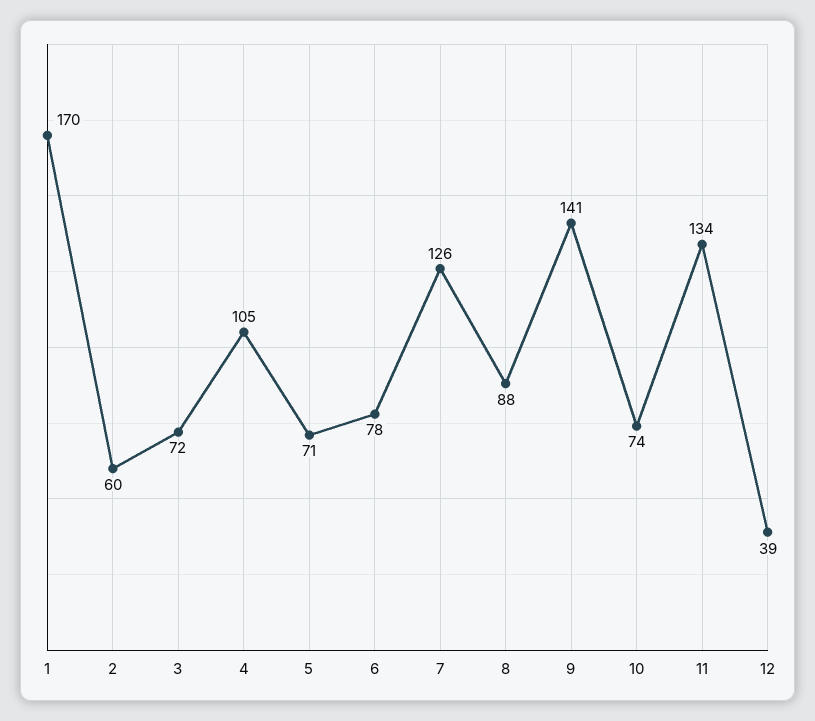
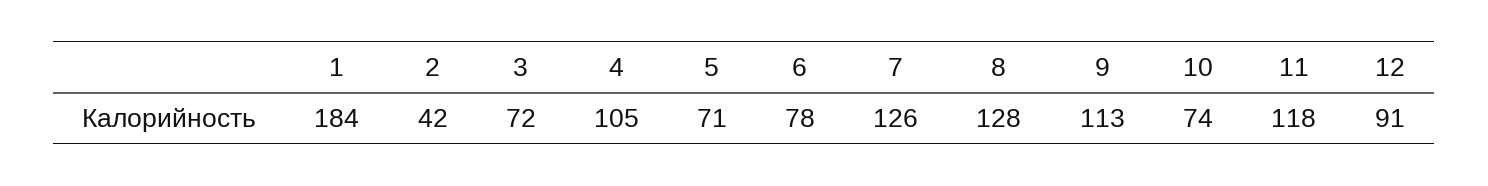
  {
-   "1": 170,
+   "1": 184,
-   "2": 60,
+   "2": 42,
    "3": 72,
    "4": 105,
    "5": 71,
    "6": 78,
    "7": 126,
-   "8": 88,
+   "8": 128,
-   "9": 141,
+   "9": 113,
    "10": 74,
-   "11": 134,
+   "11": 118,
-   "12": 39
+   "12": 91
  }

